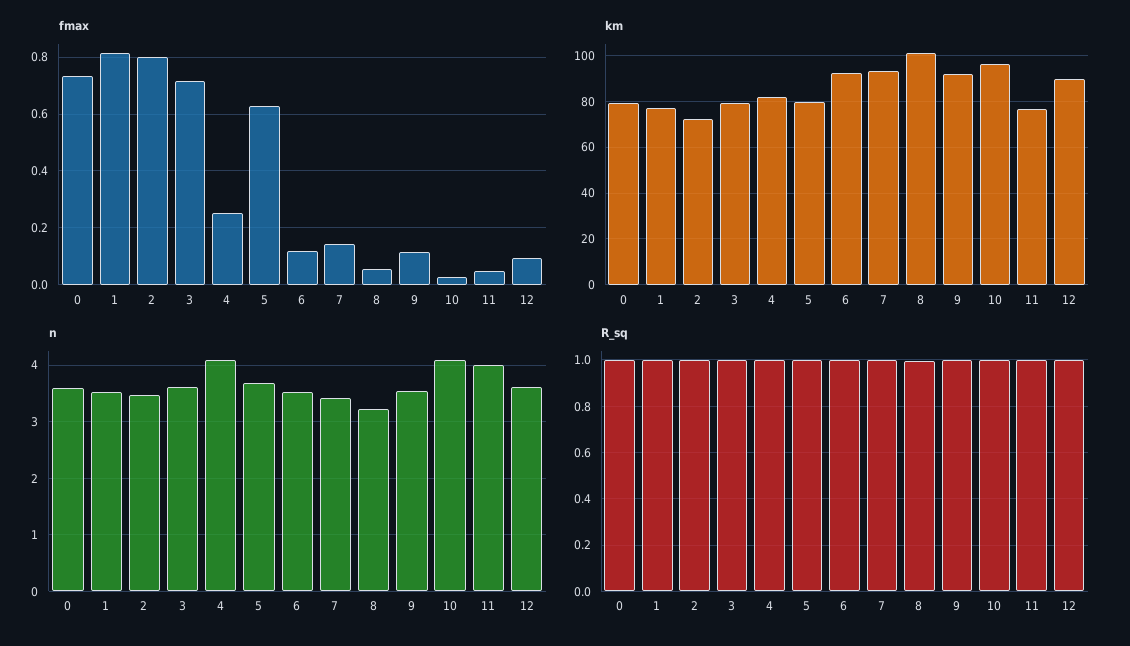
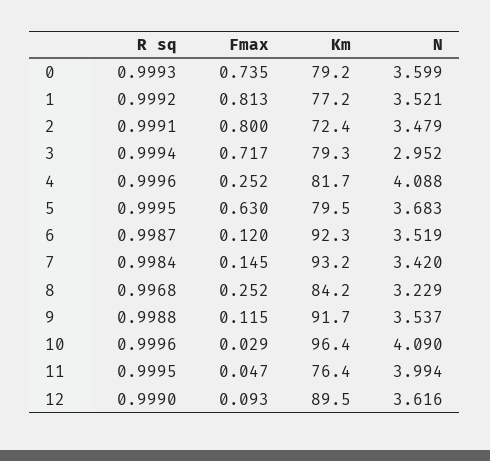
  {
    "fmax": {
      "0": 0.735,
      "1": 0.813,
      "2": 0.8,
      "3": 0.717,
      "4": 0.252,
      "5": 0.63,
      "6": 0.12,
      "7": 0.145,
-     "8": 0.05,
+     "8": 0.252,
      "9": 0.115,
      "10": 0.029,
      "11": 0.047,
      "12": 0.093
    },
    "km": {
      "0": 79.2,
      "1": 77.2,
      "2": 72.4,
      "3": 79.3,
      "4": 81.7,
      "5": 79.5,
      "6": 92.3,
      "7": 93.2,
-     "8": 100,
+     "8": 84.2,
      "9": 91.7,
      "10": 96.4,
      "11": 76.4,
      "12": 89.5
    },
    "n": {
      "0": 3.599,
      "1": 3.521,
      "2": 3.479,
-     "3": 3.6,
+     "3": 2.952,
      "4": 4.088,
      "5": 3.683,
      "6": 3.519,
      "7": 3.42,
      "8": 3.229,
      "9": 3.537,
      "10": 4.09,
      "11": 3.994,
      "12": 3.616
    },
    "R_sq": {
      "0": 0.9993,
      "1": 0.9992,
      "2": 0.9991,
      "3": 0.9994,
      "4": 0.9996,
      "5": 0.9995,
      "6": 0.9987,
      "7": 0.9984,
      "8": 0.9968,
      "9": 0.9988,
      "10": 0.9996,
      "11": 0.9995,
      "12": 0.999
    }
  }

